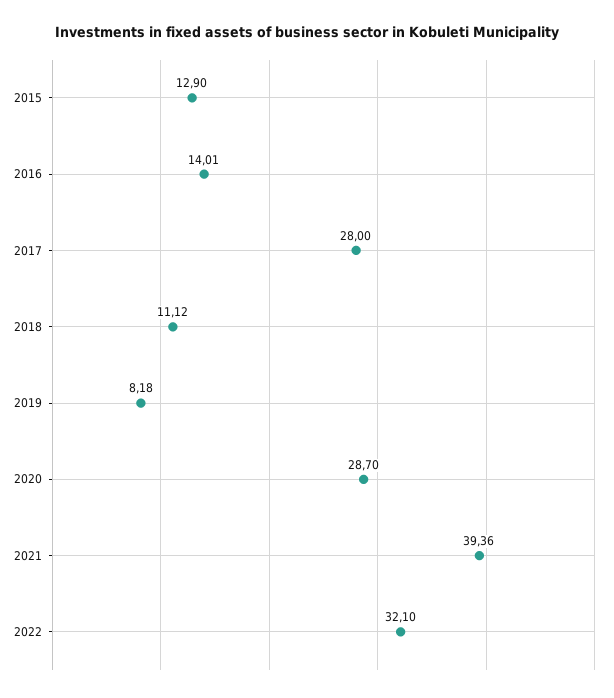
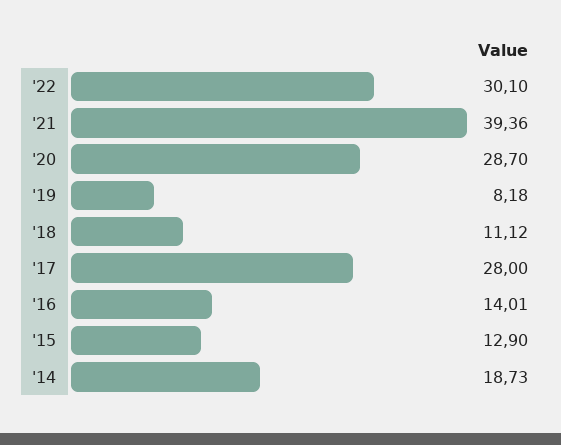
  {
    "2015": 12.9,
    "2016": 14.01,
    "2017": 28,
    "2018": 11.12,
    "2019": 8.18,
    "2020": 28.7,
    "2021": 39.36,
-   "2022": 32.1
+   "2022": 30.1,
+   "'14": 18.73
  }

